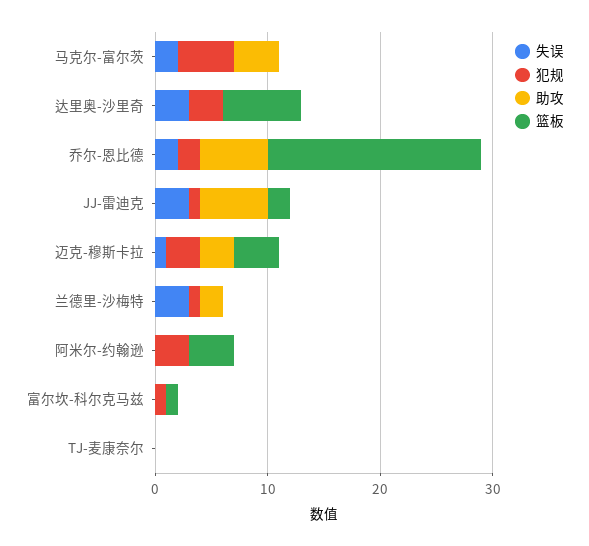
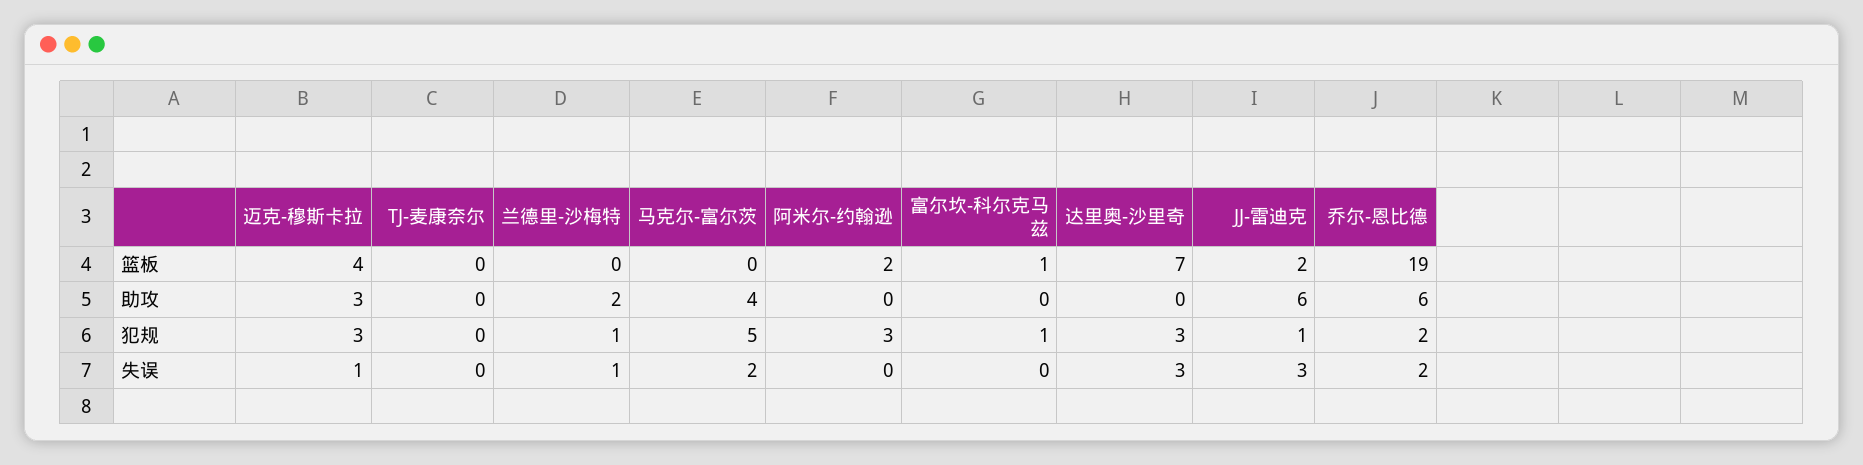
  {
    "失误": {
      "马克尔-富尔茨": 2,
      "达里奥-沙里奇": 3,
      "乔尔-恩比德": 2,
      "JJ-雷迪克": 3,
      "迈克-穆斯卡拉": 1,
-     "兰德里-沙梅特": 3,
+     "兰德里-沙梅特": 1,
      "阿米尔-约翰逊": 0,
      "富尔坎-科尔克马兹": 0,
      "TJ-麦康奈尔": 0
    },
    "犯规": {
      "马克尔-富尔茨": 5,
      "达里奥-沙里奇": 3,
      "乔尔-恩比德": 2,
      "JJ-雷迪克": 1,
      "迈克-穆斯卡拉": 3,
      "兰德里-沙梅特": 1,
      "阿米尔-约翰逊": 3,
      "富尔坎-科尔克马兹": 1,
      "TJ-麦康奈尔": 0
    },
    "助攻": {
      "马克尔-富尔茨": 4,
      "达里奥-沙里奇": 0,
      "乔尔-恩比德": 6,
      "JJ-雷迪克": 6,
      "迈克-穆斯卡拉": 3,
      "兰德里-沙梅特": 2,
      "阿米尔-约翰逊": 0,
      "富尔坎-科尔克马兹": 0,
      "TJ-麦康奈尔": 0
    },
    "篮板": {
      "马克尔-富尔茨": 0,
      "达里奥-沙里奇": 7,
      "乔尔-恩比德": 19,
      "JJ-雷迪克": 2,
      "迈克-穆斯卡拉": 4,
      "兰德里-沙梅特": 0,
-     "阿米尔-约翰逊": 4,
+     "阿米尔-约翰逊": 2,
      "富尔坎-科尔克马兹": 1,
      "TJ-麦康奈尔": 0
    }
  }

